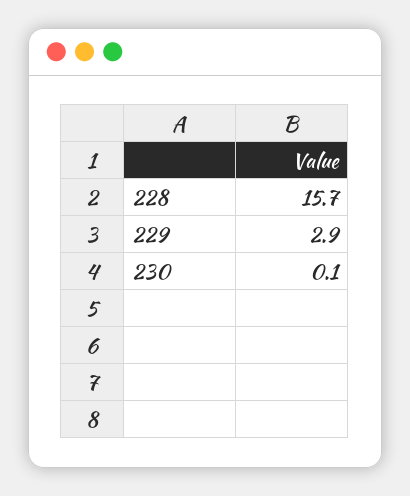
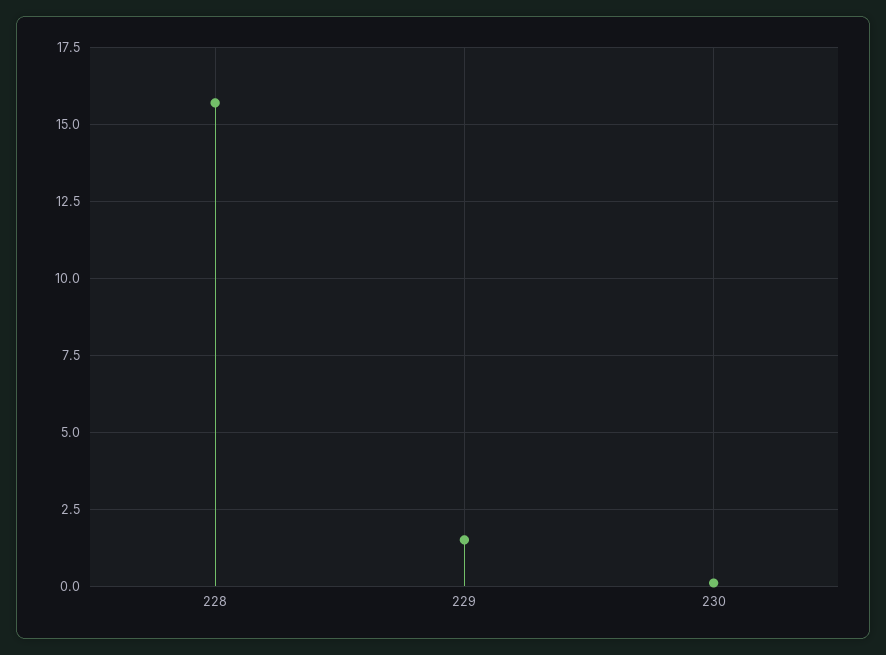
  {
    "228": 15.7,
-   "229": 2.9,
+   "229": 1.5,
    "230": 0.1
  }

